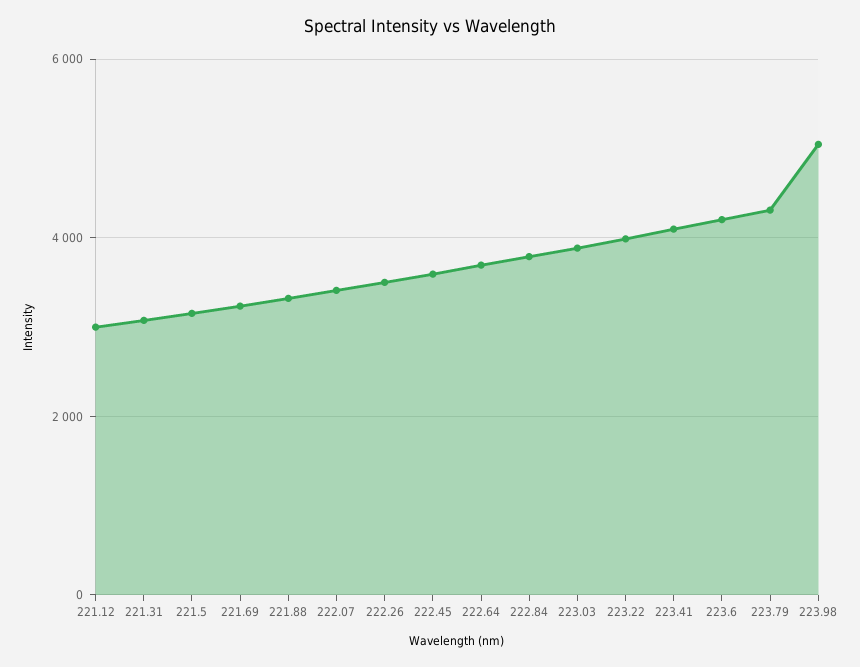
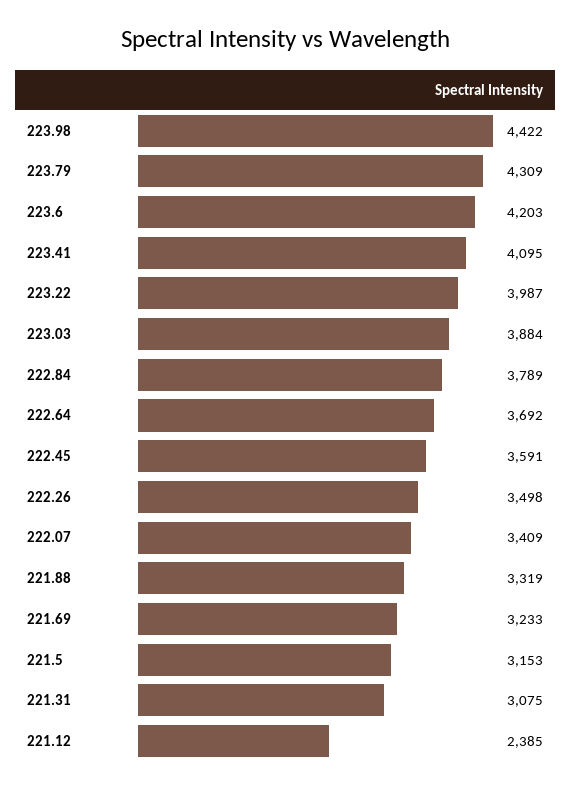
  {
-   "221.12": 3000,
+   "221.12": 2385,
    "221.31": 3075,
    "221.5": 3153,
    "221.69": 3233,
    "221.88": 3319,
    "222.07": 3409,
    "222.26": 3498,
    "222.45": 3591,
    "222.64": 3692,
    "222.84": 3789,
    "223.03": 3884,
    "223.22": 3987,
    "223.41": 4095,
    "223.6": 4203,
    "223.79": 4309,
-   "223.98": 5000
+   "223.98": 4422
  }

